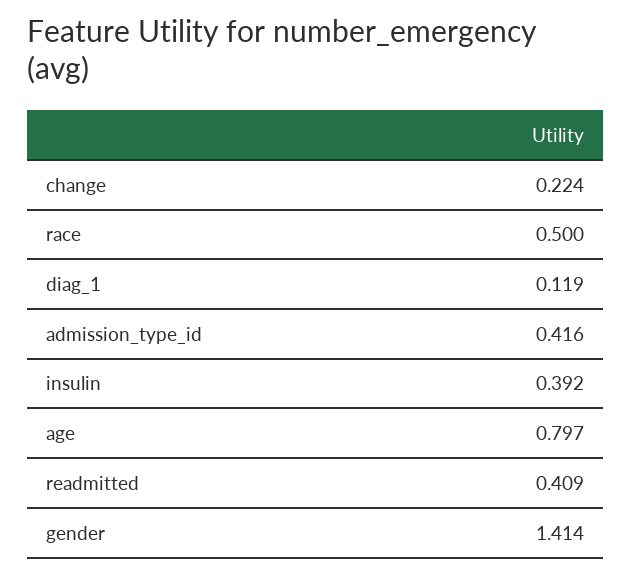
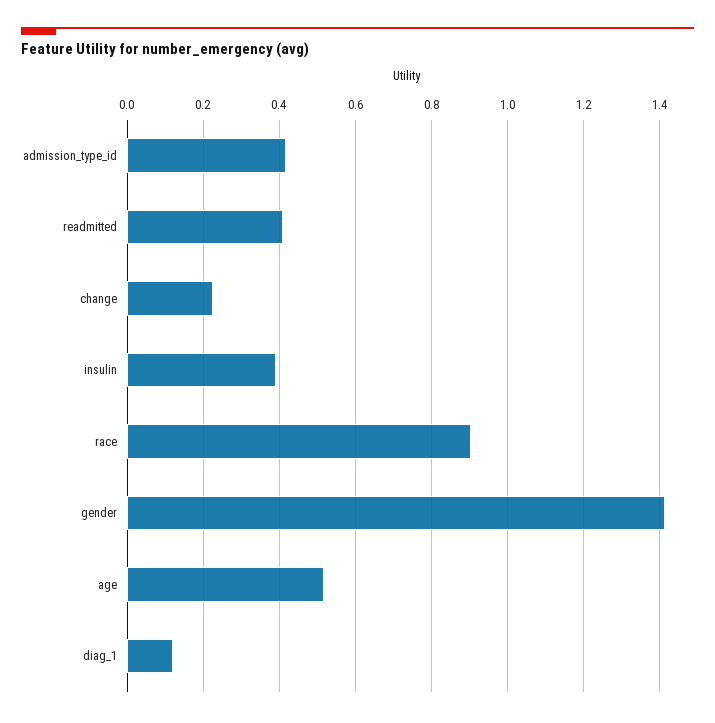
  {
    "change": 0.224,
-   "race": 0.5,
+   "race": 0.9,
    "diag_1": 0.119,
    "admission_type_id": 0.416,
    "insulin": 0.392,
-   "age": 0.797,
+   "age": 0.52,
    "readmitted": 0.409,
    "gender": 1.414
  }

